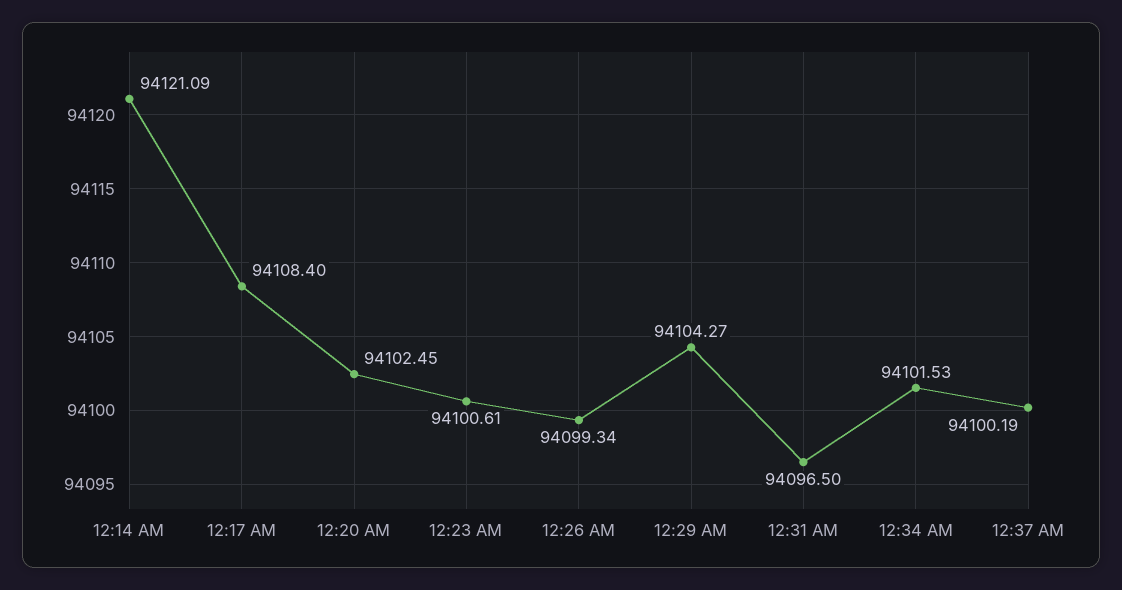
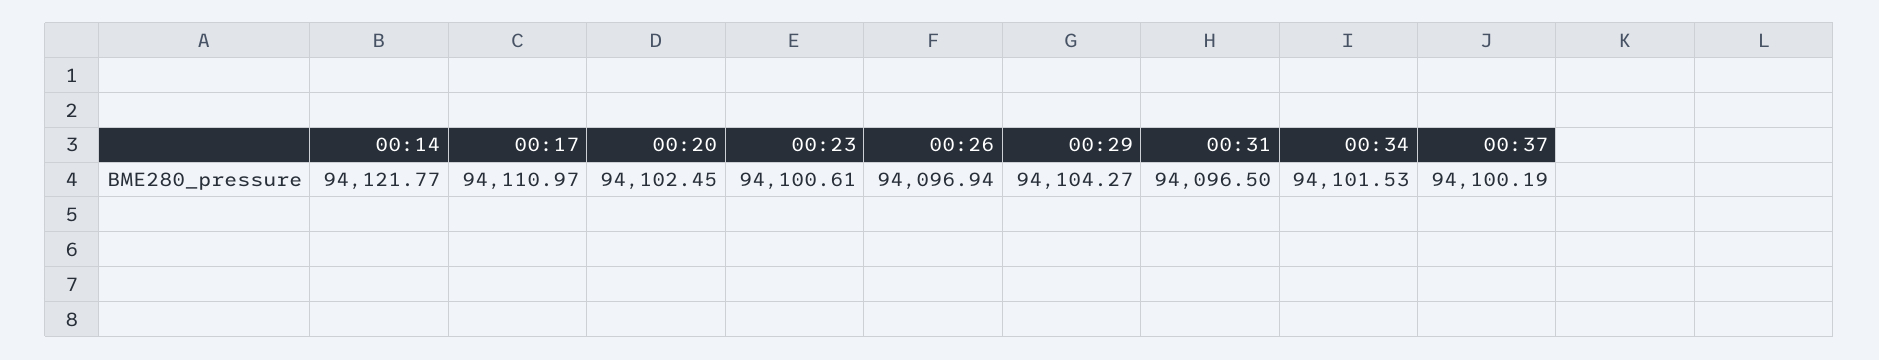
  {
-   "12:14 AM": 94121.09,
+   "12:14 AM": 94121.77,
-   "12:17 AM": 94108.4,
+   "12:17 AM": 94110.97,
    "12:20 AM": 94102.45,
    "12:23 AM": 94100.61,
-   "12:26 AM": 94099.34,
+   "12:26 AM": 94096.94,
    "12:29 AM": 94104.27,
    "12:31 AM": 94096.5,
    "12:34 AM": 94101.53,
    "12:37 AM": 94100.19
  }

